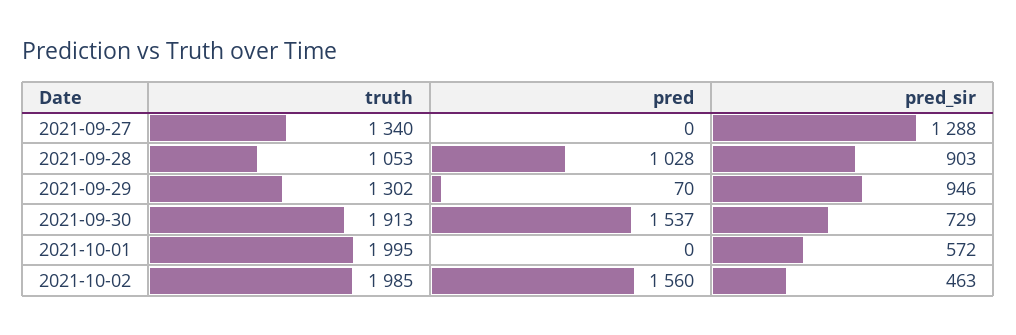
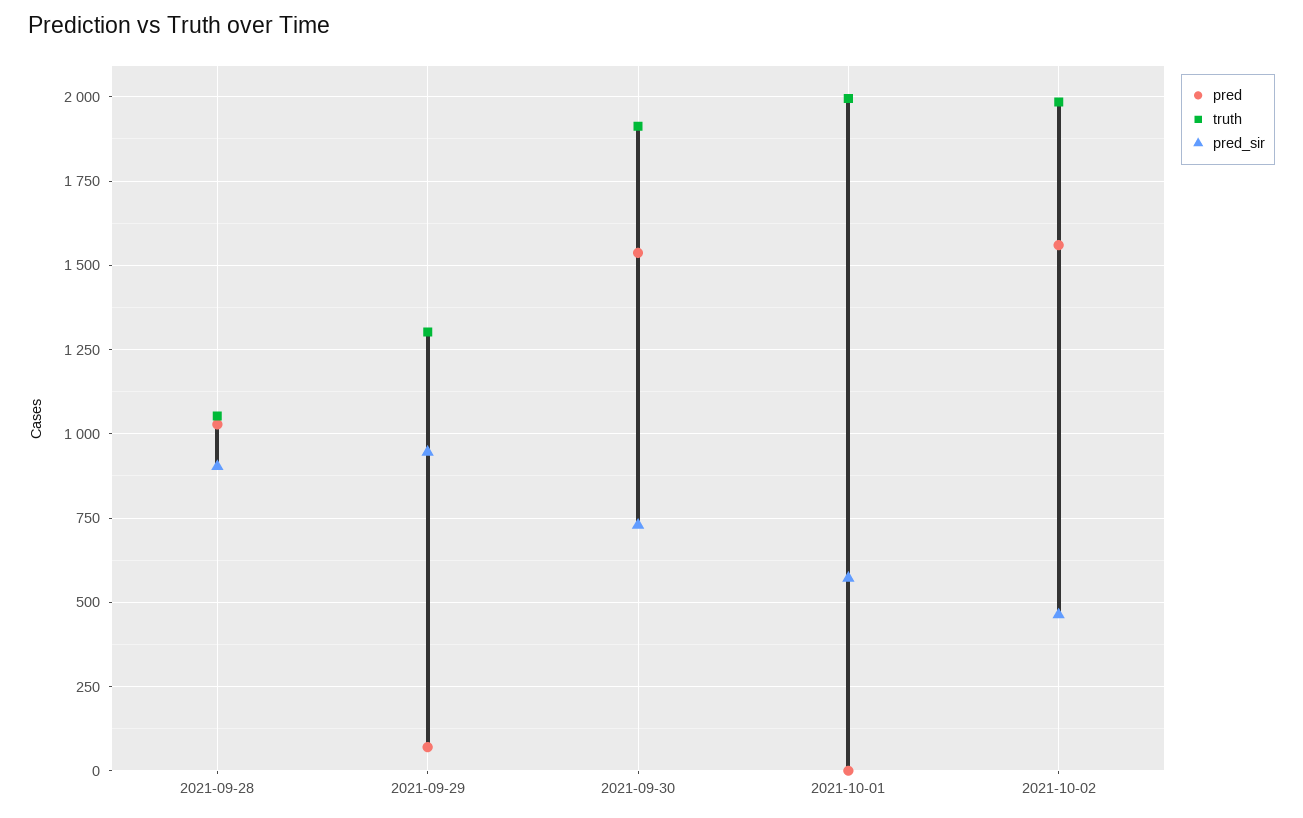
  {
    "truth": {
-     "2021-09-27": 1340,
      "2021-09-28": 1053,
      "2021-09-29": 1302,
      "2021-09-30": 1913,
      "2021-10-01": 1995,
      "2021-10-02": 1985
    },
    "pred": {
-     "2021-09-27": 0,
      "2021-09-28": 1028,
      "2021-09-29": 70,
      "2021-09-30": 1537,
      "2021-10-01": 0,
      "2021-10-02": 1560
    },
    "pred_sir": {
-     "2021-09-27": 1288,
      "2021-09-28": 903,
      "2021-09-29": 946,
      "2021-09-30": 729,
      "2021-10-01": 572,
      "2021-10-02": 463
    }
  }

